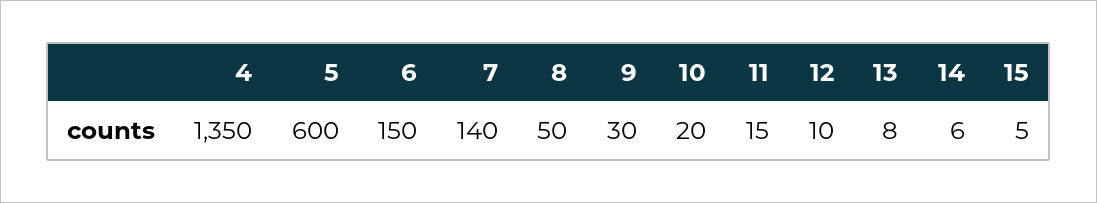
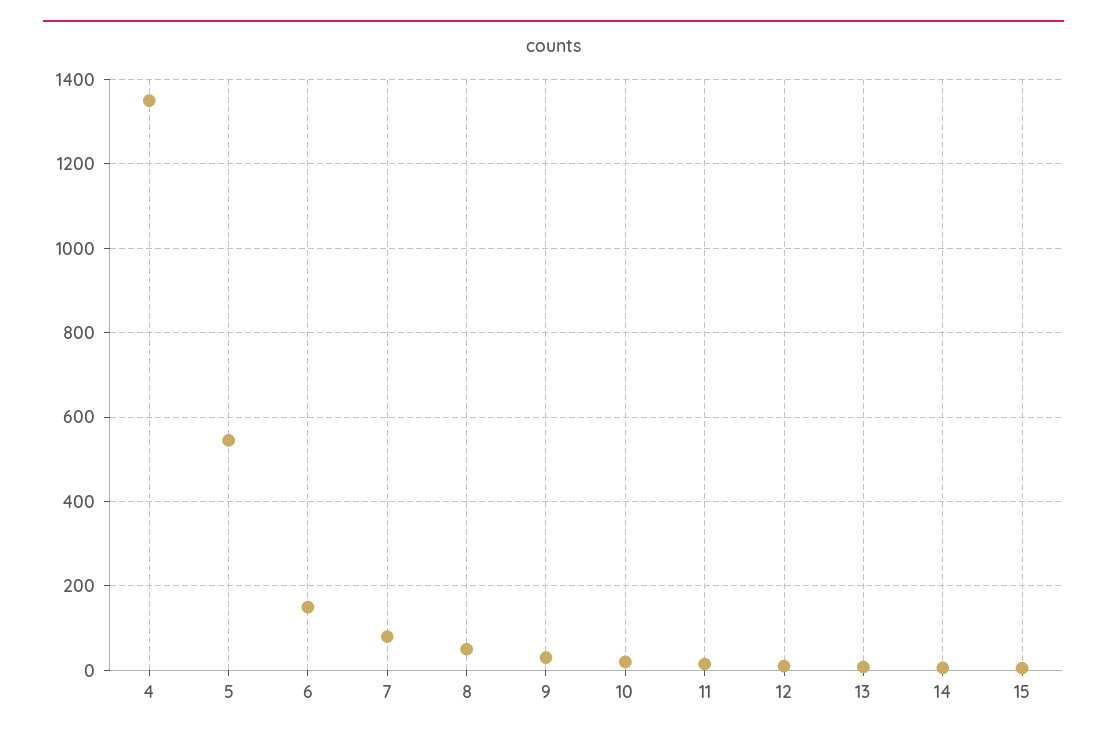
  {
    "4": 1350,
-   "5": 600,
+   "5": 540,
    "6": 150,
-   "7": 140,
+   "7": 80,
    "8": 50,
    "9": 30,
    "10": 20,
    "11": 15,
    "12": 10,
    "13": 8,
    "14": 6,
    "15": 5
  }

